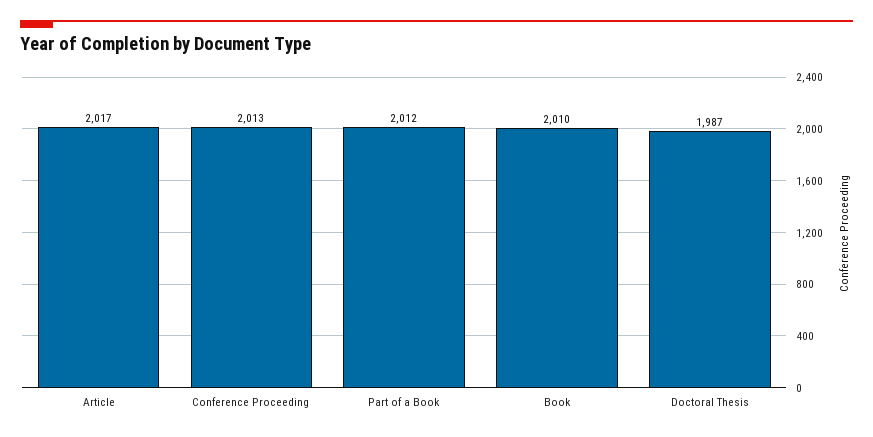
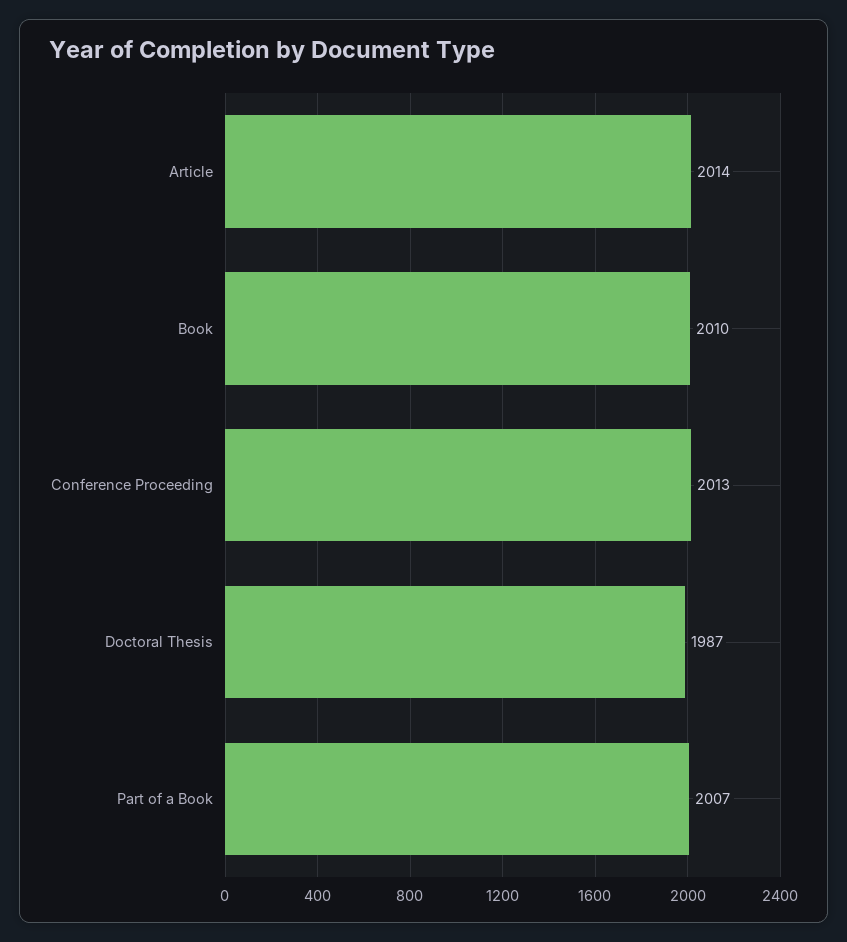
  {
-   "Article": 2017,
+   "Article": 2014,
    "Conference Proceeding": 2013,
-   "Part of a Book": 2012,
+   "Part of a Book": 2007,
    "Book": 2010,
    "Doctoral Thesis": 1987
  }

